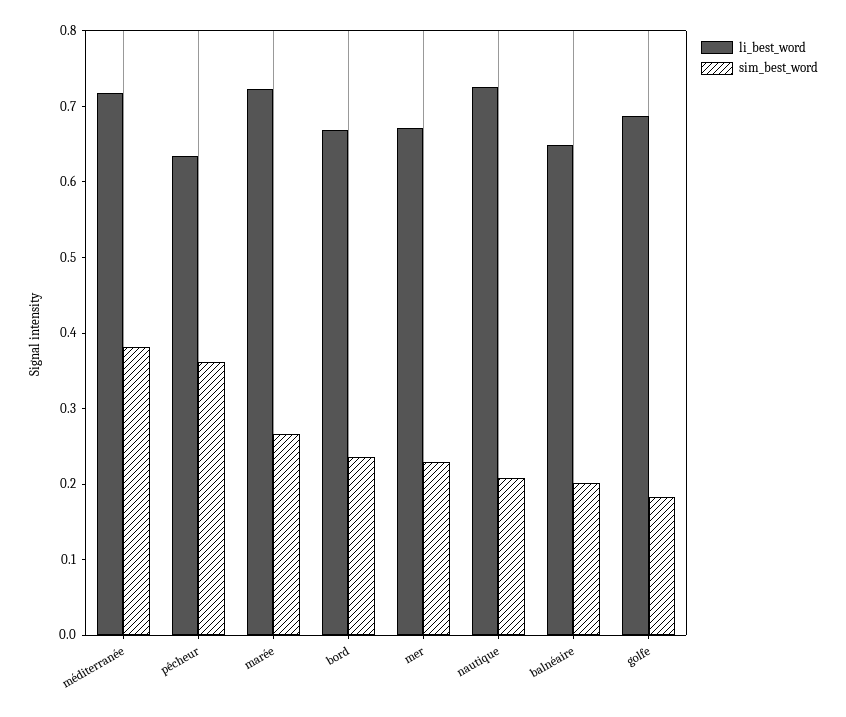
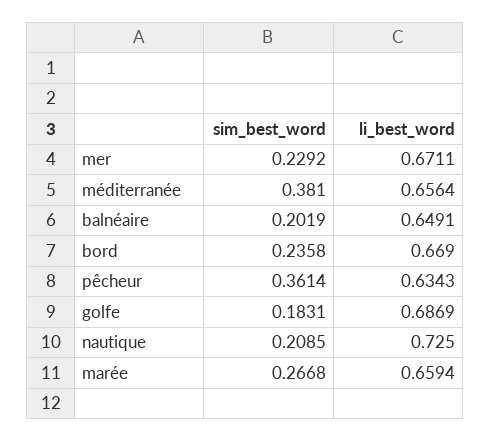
  {
    "li_best_word": {
-     "méditerranée": 0.72,
+     "méditerranée": 0.6564,
      "pêcheur": 0.6343,
-     "marée": 0.72,
+     "marée": 0.6594,
      "bord": 0.669,
      "mer": 0.6711,
      "nautique": 0.725,
      "balnéaire": 0.6491,
      "golfe": 0.6869
    },
    "sim_best_word": {
      "méditerranée": 0.381,
      "pêcheur": 0.3614,
      "marée": 0.2668,
      "bord": 0.2358,
      "mer": 0.2292,
      "nautique": 0.2085,
      "balnéaire": 0.2019,
      "golfe": 0.1831
    }
  }

